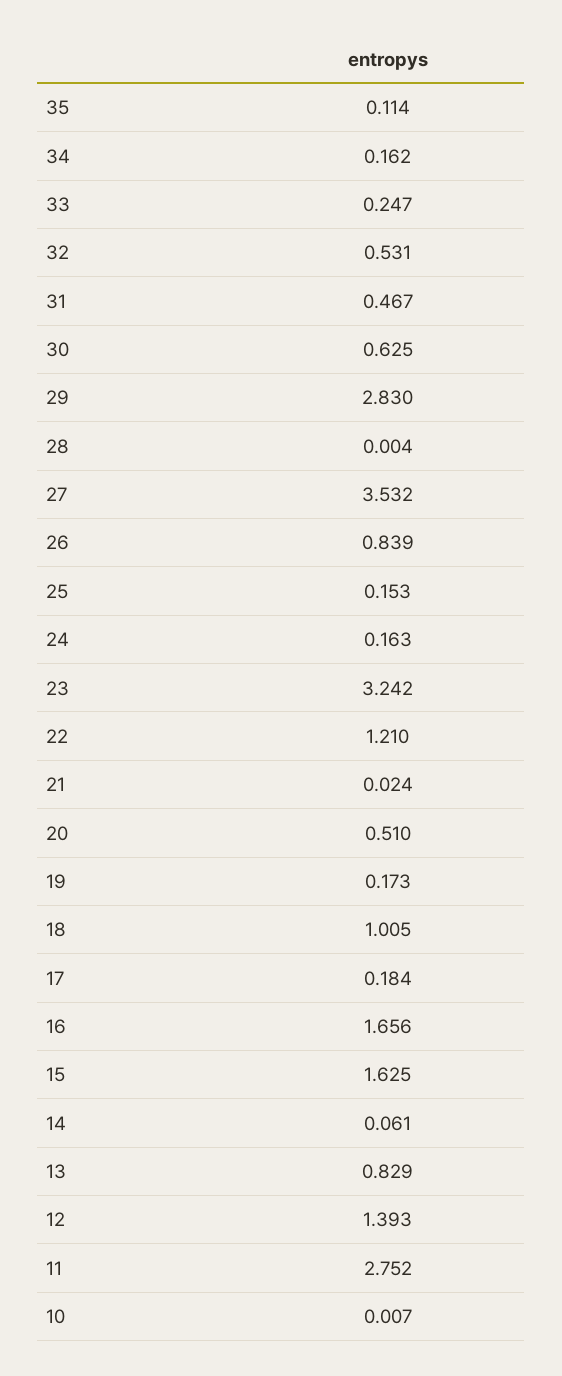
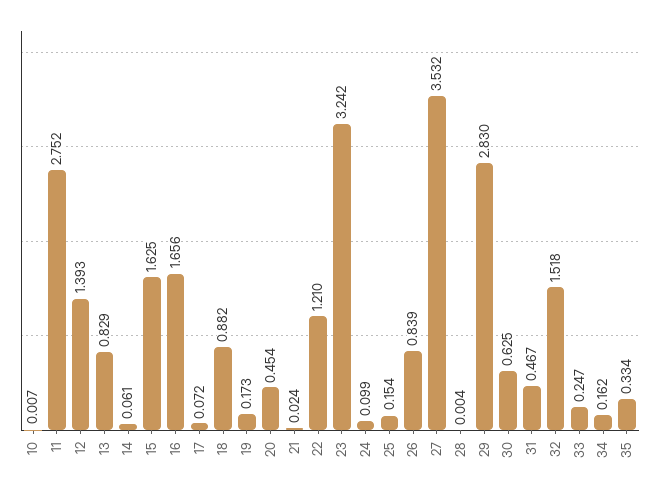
  {
-   "35": 0.114,
+   "35": 0.334,
    "34": 0.162,
    "33": 0.247,
-   "32": 0.531,
+   "32": 1.518,
    "31": 0.467,
    "30": 0.625,
    "29": 2.83,
    "28": 0.004,
    "27": 3.532,
    "26": 0.839,
-   "25": 0.153,
+   "25": 0.154,
-   "24": 0.163,
+   "24": 0.099,
    "23": 3.242,
    "22": 1.21,
    "21": 0.024,
-   "20": 0.51,
+   "20": 0.454,
    "19": 0.173,
-   "18": 1.005,
+   "18": 0.882,
-   "17": 0.184,
+   "17": 0.072,
    "16": 1.656,
    "15": 1.625,
    "14": 0.061,
    "13": 0.829,
    "12": 1.393,
    "11": 2.752,
    "10": 0.007
  }

